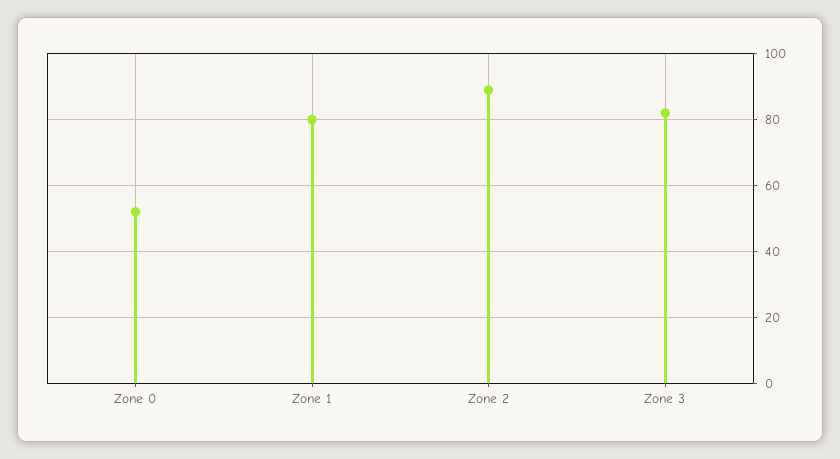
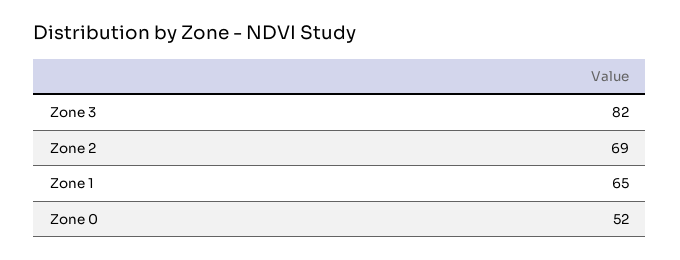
  {
    "Zone 0": 52,
-   "Zone 1": 80,
+   "Zone 1": 65,
-   "Zone 2": 90,
+   "Zone 2": 69,
    "Zone 3": 82
  }

